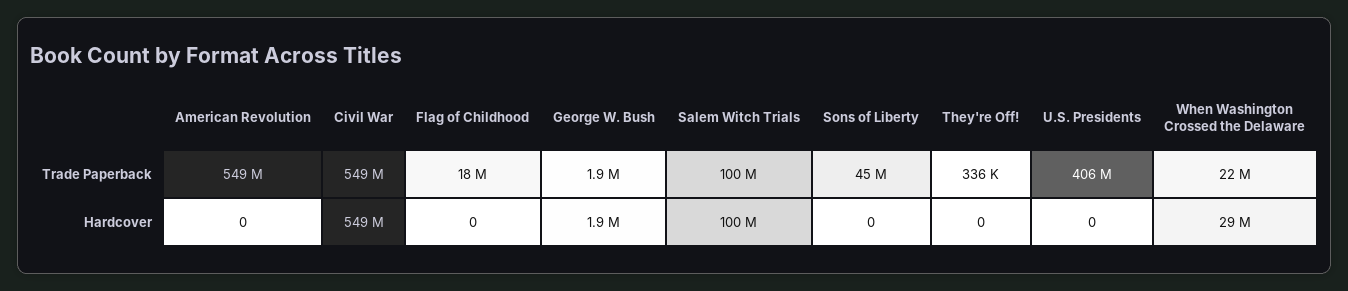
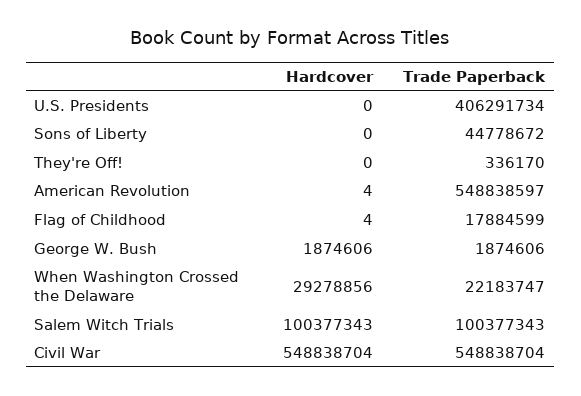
  {
    "American Revolution": {
      "Trade Paperback": 548838597,
-     "Hardcover": 0
+     "Hardcover": 4
    },
    "Civil War": {
      "Trade Paperback": 548838704,
      "Hardcover": 548838704
    },
    "Flag of Childhood": {
      "Trade Paperback": 17884599,
-     "Hardcover": 0
+     "Hardcover": 4
    },
    "George W. Bush": {
      "Trade Paperback": 1874606,
      "Hardcover": 1874606
    },
    "Salem Witch Trials": {
      "Trade Paperback": 100377343,
      "Hardcover": 100377343
    },
    "Sons of Liberty": {
      "Trade Paperback": 44778672,
      "Hardcover": 0
    },
    "They're Off!": {
      "Trade Paperback": 336170,
      "Hardcover": 0
    },
    "U.S. Presidents": {
      "Trade Paperback": 406291734,
      "Hardcover": 0
    },
    "When Washington Crossed the Delaware": {
      "Trade Paperback": 22183747,
      "Hardcover": 29278856
    }
  }

